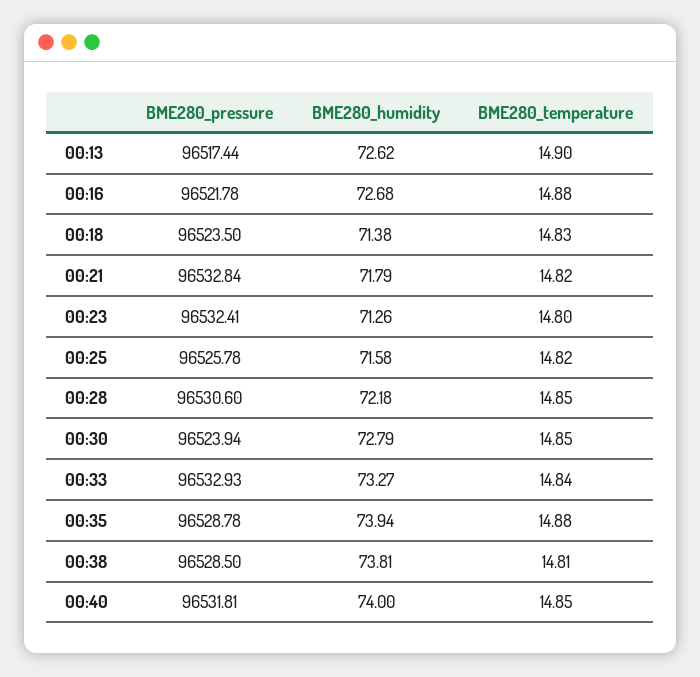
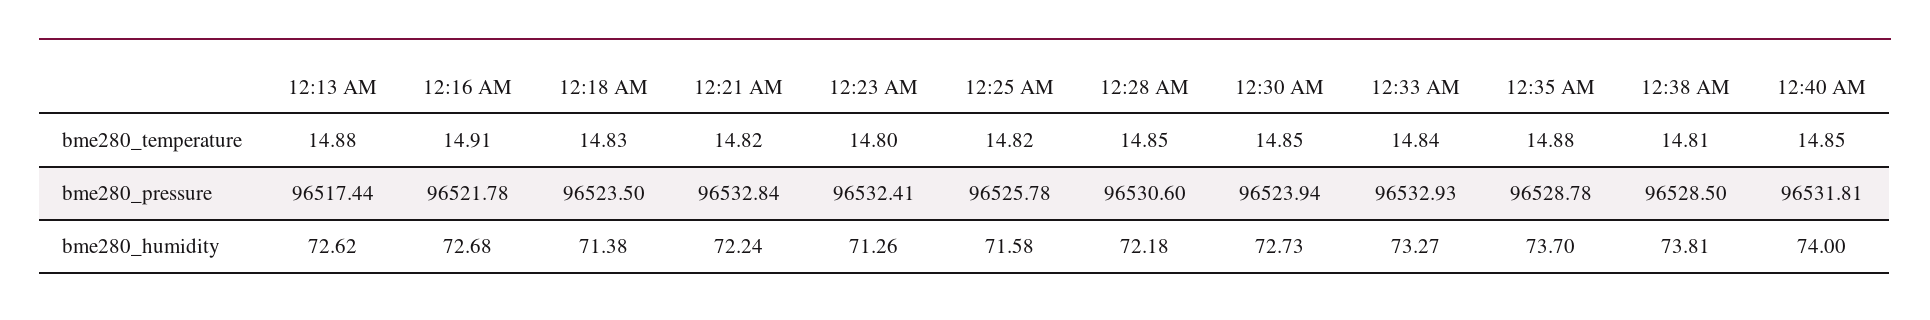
  {
    "BME280_pressure": {
      "00:13": 96517.44,
      "00:16": 96521.78,
      "00:18": 96523.5,
      "00:21": 96532.84,
      "00:23": 96532.41,
      "00:25": 96525.78,
      "00:28": 96530.6,
      "00:30": 96523.94,
      "00:33": 96532.93,
      "00:35": 96528.78,
      "00:38": 96528.5,
      "00:40": 96531.81
    },
    "BME280_humidity": {
      "00:13": 72.62,
      "00:16": 72.68,
      "00:18": 71.38,
-     "00:21": 71.79,
+     "00:21": 72.24,
      "00:23": 71.26,
      "00:25": 71.58,
      "00:28": 72.18,
-     "00:30": 72.79,
+     "00:30": 72.73,
      "00:33": 73.27,
-     "00:35": 73.94,
+     "00:35": 73.7,
      "00:38": 73.81,
      "00:40": 74
    },
    "BME280_temperature": {
-     "00:13": 14.9,
+     "00:13": 14.88,
-     "00:16": 14.88,
+     "00:16": 14.91,
      "00:18": 14.83,
      "00:21": 14.82,
      "00:23": 14.8,
      "00:25": 14.82,
      "00:28": 14.85,
      "00:30": 14.85,
      "00:33": 14.84,
      "00:35": 14.88,
      "00:38": 14.81,
      "00:40": 14.85
    }
  }

